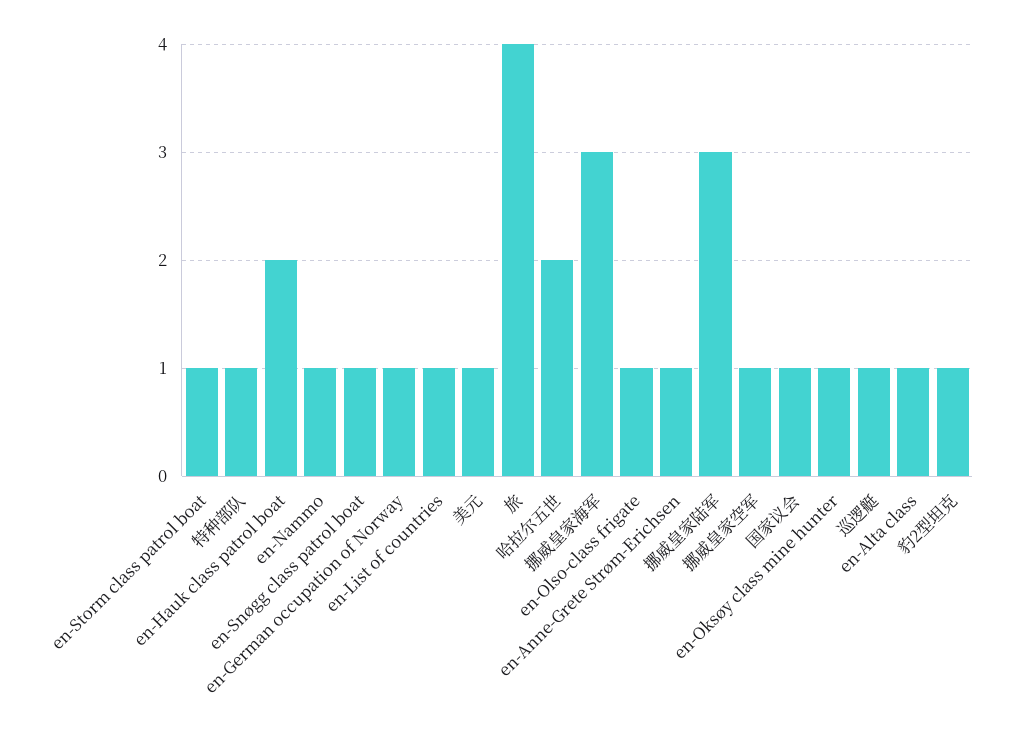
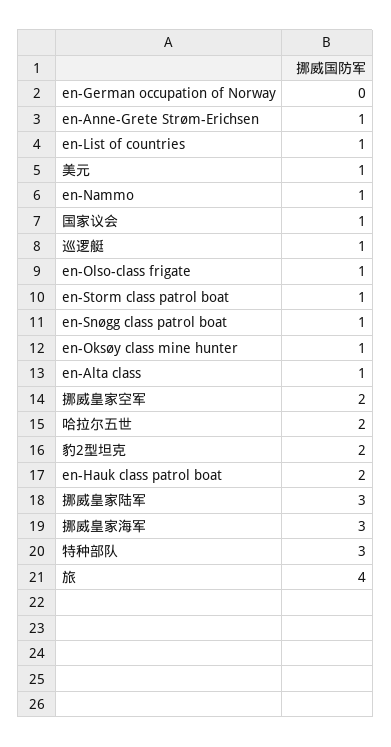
  {
    "en-Storm class patrol boat": 1,
-   "特种部队": 1,
+   "特种部队": 3,
    "en-Hauk class patrol boat": 2,
    "en-Nammo": 1,
    "en-Snøgg class patrol boat": 1,
-   "en-German occupation of Norway": 1,
+   "en-German occupation of Norway": 0,
    "en-List of countries": 1,
    "美元": 1,
    "旅": 4,
    "哈拉尔五世": 2,
    "挪威皇家海军": 3,
    "en-Olso-class frigate": 1,
    "en-Anne-Grete Strøm-Erichsen": 1,
    "挪威皇家陆军": 3,
-   "挪威皇家空军": 1,
+   "挪威皇家空军": 2,
    "国家议会": 1,
    "en-Oksøy class mine hunter": 1,
    "巡逻艇": 1,
    "en-Alta class": 1,
-   "豹2型坦克": 1
+   "豹2型坦克": 2
  }

